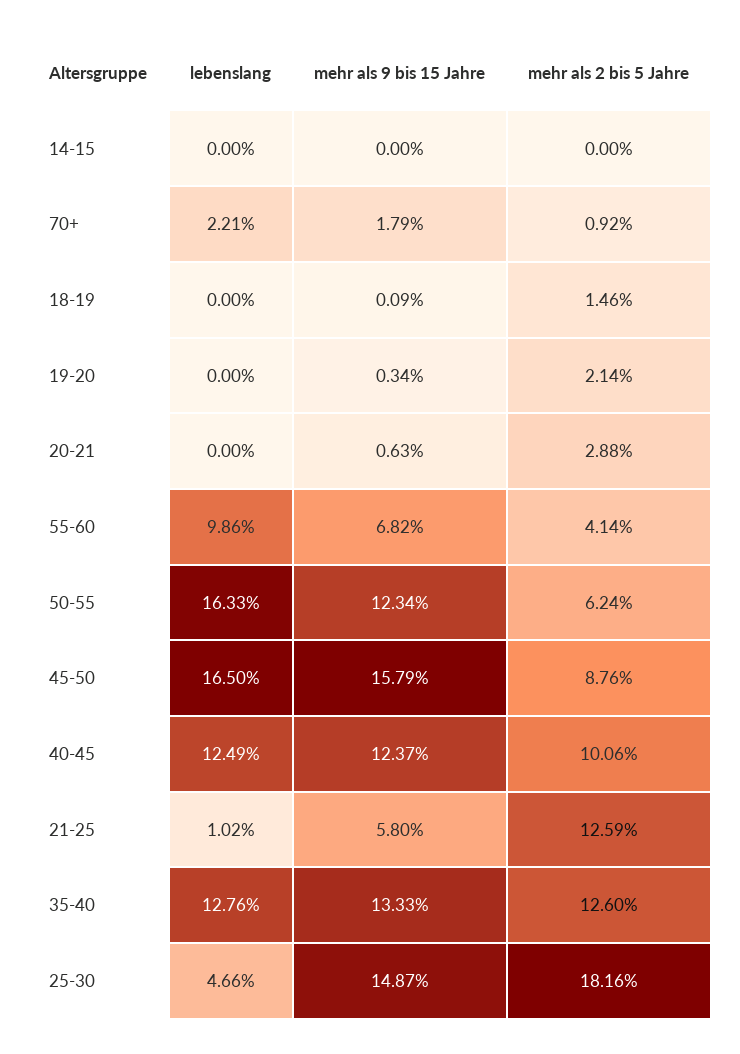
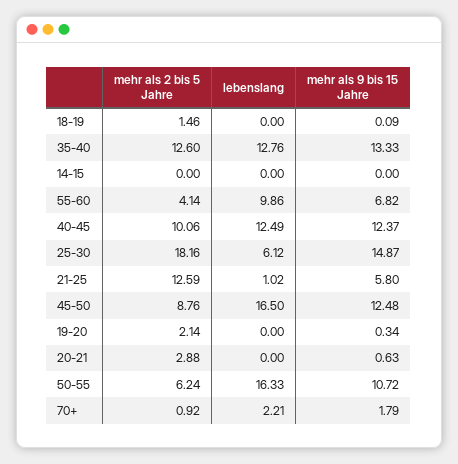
  {
    "lebenslang": {
      "14-15": 0,
      "70+": 2.21,
      "18-19": 0,
      "19-20": 0,
      "20-21": 0,
      "55-60": 9.86,
      "50-55": 16.33,
      "45-50": 16.5,
      "40-45": 12.49,
      "21-25": 1.02,
      "35-40": 12.76,
-     "25-30": 4.66
+     "25-30": 6.12
    },
    "mehr als 9 bis 15 Jahre": {
      "14-15": 0,
      "70+": 1.79,
      "18-19": 0.09,
      "19-20": 0.34,
      "20-21": 0.63,
      "55-60": 6.82,
-     "50-55": 12.34,
+     "50-55": 10.72,
-     "45-50": 15.79,
+     "45-50": 12.48,
      "40-45": 12.37,
      "21-25": 5.8,
      "35-40": 13.33,
      "25-30": 14.87
    },
    "mehr als 2 bis 5 Jahre": {
      "14-15": 0,
      "70+": 0.92,
      "18-19": 1.46,
      "19-20": 2.14,
      "20-21": 2.88,
      "55-60": 4.14,
      "50-55": 6.24,
      "45-50": 8.76,
      "40-45": 10.06,
      "21-25": 12.59,
      "35-40": 12.6,
      "25-30": 18.16
    }
  }

